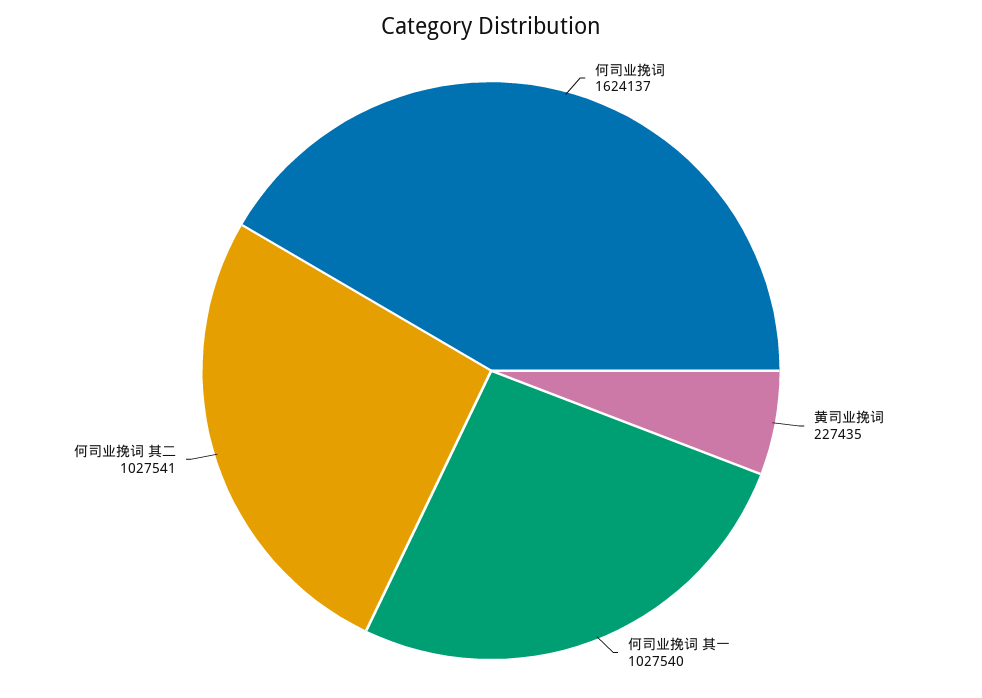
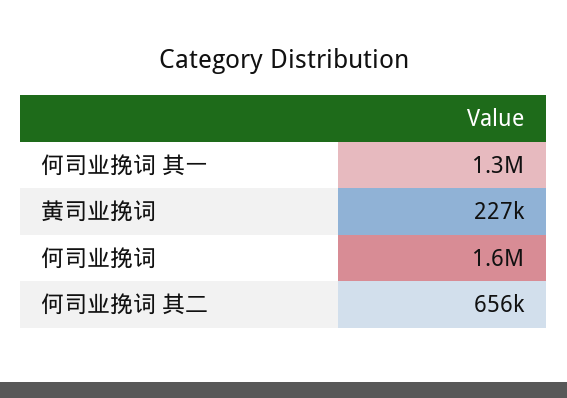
  {
    "何司业挽词": 1624137,
    "黄司业挽词": 227435,
-   "何司业挽词 其一": 1027540,
+   "何司业挽词 其一": 1300000,
-   "何司业挽词 其二": 1027541
+   "何司业挽词 其二": 656000
  }

